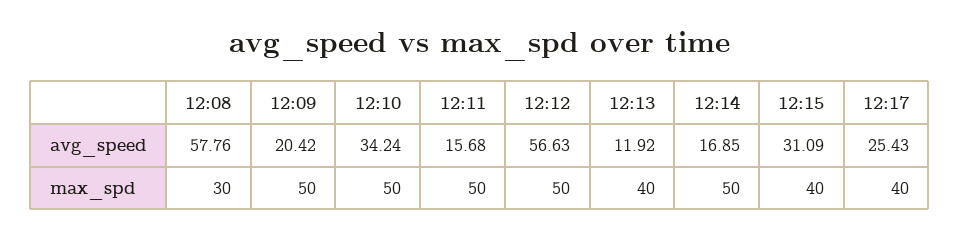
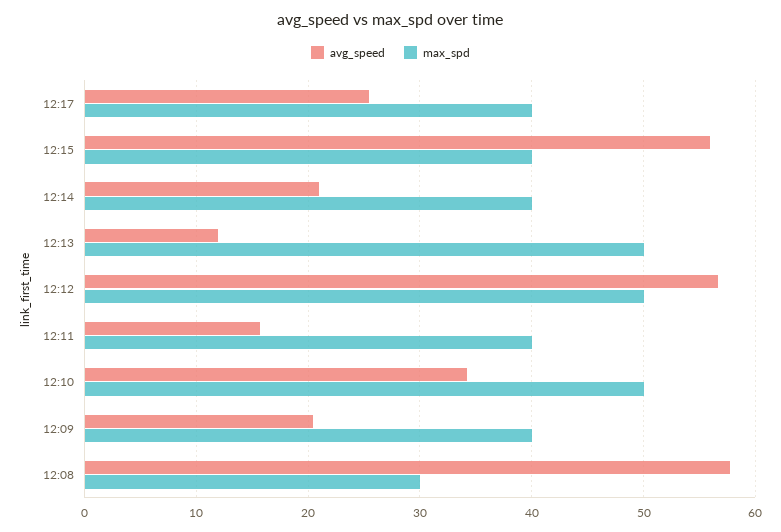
  {
    "avg_speed": {
      "12:08": 57.76,
      "12:09": 20.42,
      "12:10": 34.24,
      "12:11": 15.68,
      "12:12": 56.63,
      "12:13": 11.92,
-     "12:14": 16.85,
+     "12:14": 21,
-     "12:15": 31.09,
+     "12:15": 56,
      "12:17": 25.43
    },
    "max_spd": {
      "12:08": 30,
-     "12:09": 50,
+     "12:09": 40,
      "12:10": 50,
-     "12:11": 50,
+     "12:11": 40,
      "12:12": 50,
-     "12:13": 40,
+     "12:13": 50,
-     "12:14": 50,
+     "12:14": 40,
      "12:15": 40,
      "12:17": 40
    }
  }

